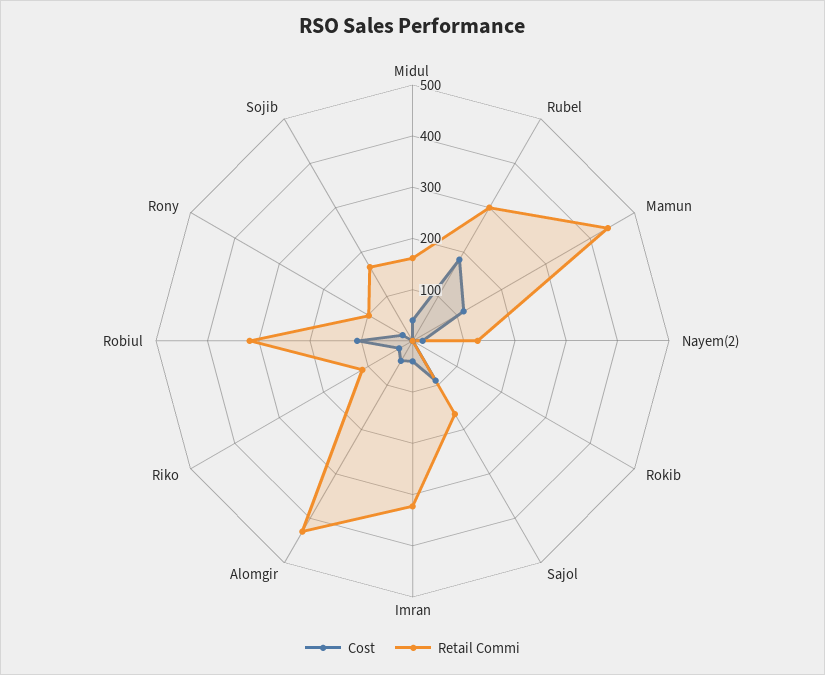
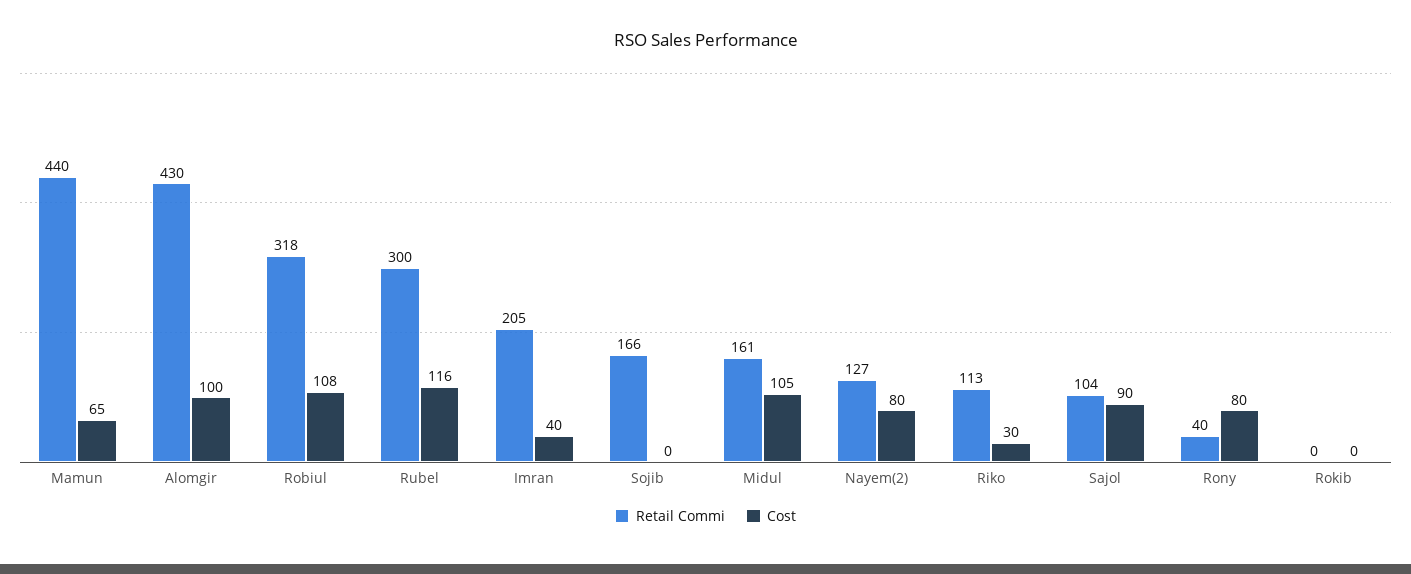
  {
    "Cost": {
-     "Midul": 40,
+     "Midul": 105,
-     "Rubel": 180,
+     "Rubel": 116,
-     "Mamun": 120,
+     "Mamun": 65,
-     "Nayem(2)": 20,
+     "Nayem(2)": 80,
      "Rokib": 0,
      "Sajol": 90,
      "Imran": 40,
-     "Alomgir": 40,
+     "Alomgir": 100,
      "Riko": 30,
      "Robiul": 108,
-     "Rony": 20,
+     "Rony": 80,
      "Sojib": 0
    },
    "Retail Commi": {
      "Midul": 161,
      "Rubel": 300,
      "Mamun": 440,
      "Nayem(2)": 127,
      "Rokib": 0,
-     "Sajol": 160,
+     "Sajol": 104,
-     "Imran": 320,
+     "Imran": 205,
      "Alomgir": 430,
      "Riko": 113,
      "Robiul": 318,
-     "Rony": 100,
+     "Rony": 40,
      "Sojib": 166
    }
  }

